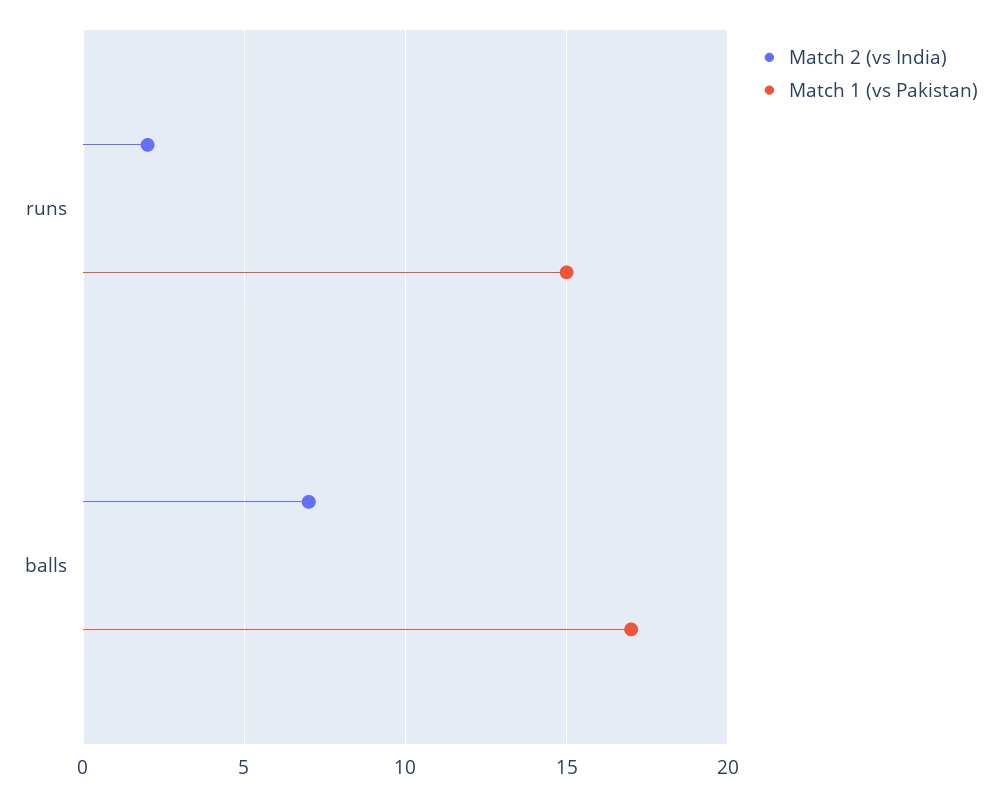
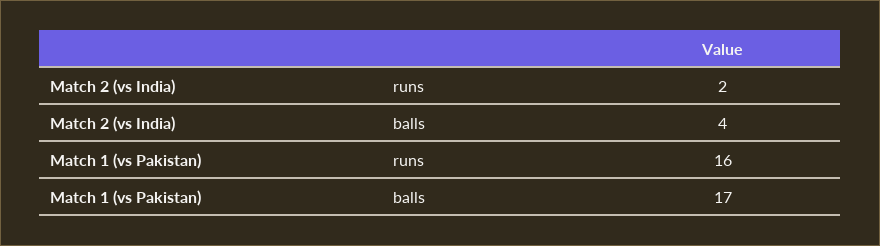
  {
    "Match 2 (vs India)": {
      "runs": 2,
-     "balls": 7
+     "balls": 4
    },
    "Match 1 (vs Pakistan)": {
-     "runs": 15,
+     "runs": 16,
      "balls": 17
    }
  }

